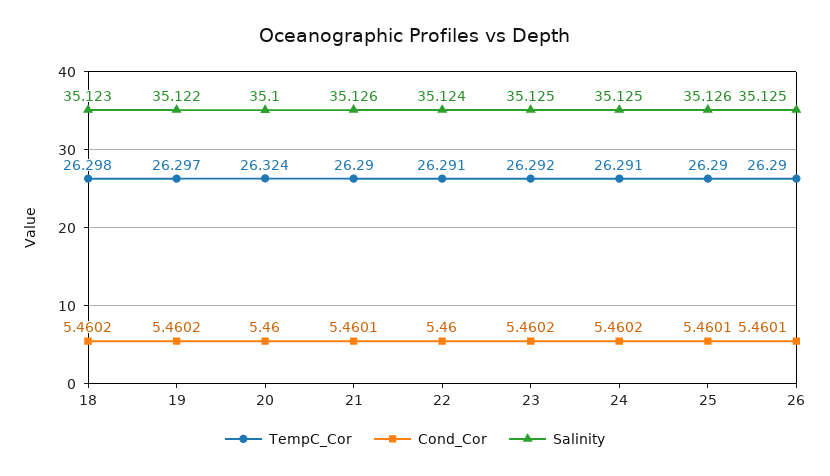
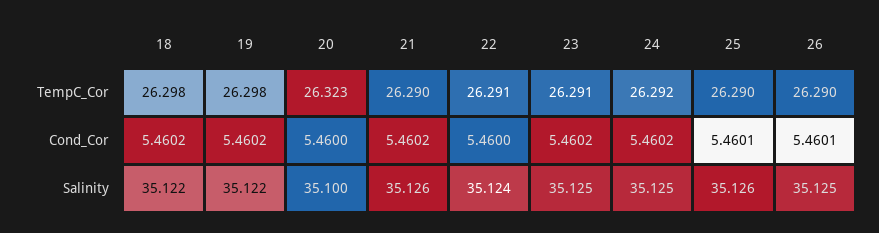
  {
    "TempC_Cor": {
      "18": 26.298,
-     "19": 26.297,
+     "19": 26.298,
-     "20": 26.324,
+     "20": 26.323,
      "21": 26.29,
      "22": 26.291,
-     "23": 26.292,
+     "23": 26.291,
-     "24": 26.291,
+     "24": 26.292,
      "25": 26.29,
      "26": 26.29
    },
    "Cond_Cor": {
      "18": 5.4602,
      "19": 5.4602,
      "20": 5.46,
-     "21": 5.4601,
+     "21": 5.4602,
      "22": 5.46,
      "23": 5.4602,
      "24": 5.4602,
      "25": 5.4601,
      "26": 5.4601
    },
    "Salinity": {
-     "18": 35.123,
+     "18": 35.122,
      "19": 35.122,
      "20": 35.1,
      "21": 35.126,
      "22": 35.124,
      "23": 35.125,
      "24": 35.125,
      "25": 35.126,
      "26": 35.125
    }
  }

